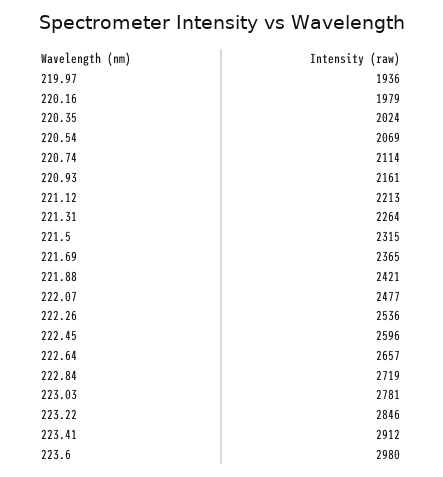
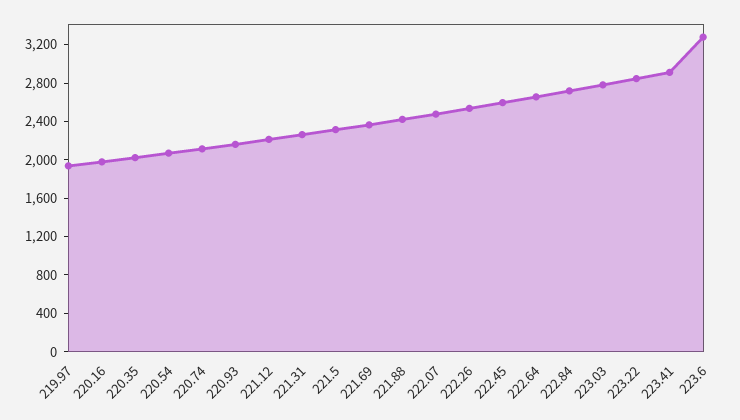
  {
    "219.97": 1936,
    "220.16": 1979,
    "220.35": 2024,
    "220.54": 2069,
    "220.74": 2114,
    "220.93": 2161,
    "221.12": 2213,
    "221.31": 2264,
    "221.5": 2315,
    "221.69": 2365,
    "221.88": 2421,
    "222.07": 2477,
    "222.26": 2536,
    "222.45": 2596,
    "222.64": 2657,
    "222.84": 2719,
    "223.03": 2781,
    "223.22": 2846,
    "223.41": 2912,
-   "223.6": 2980
+   "223.6": 3300
  }

